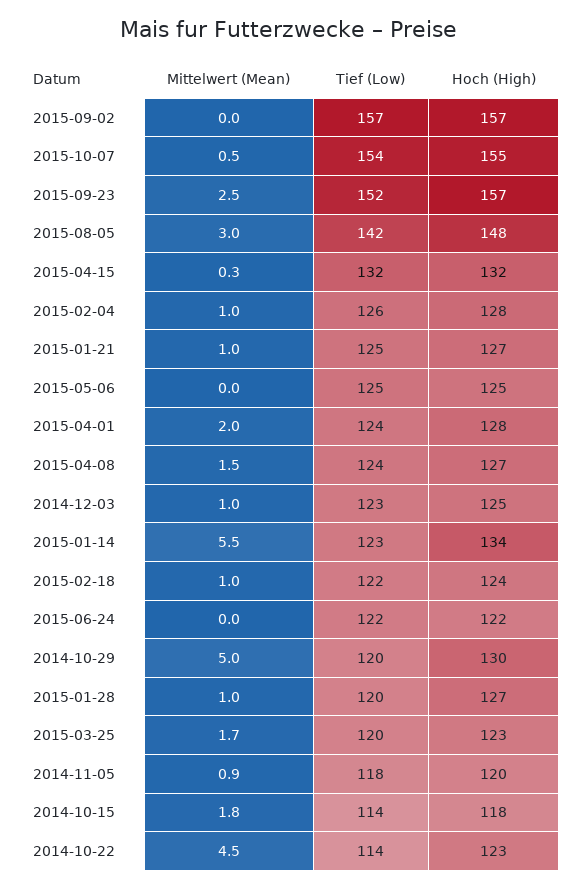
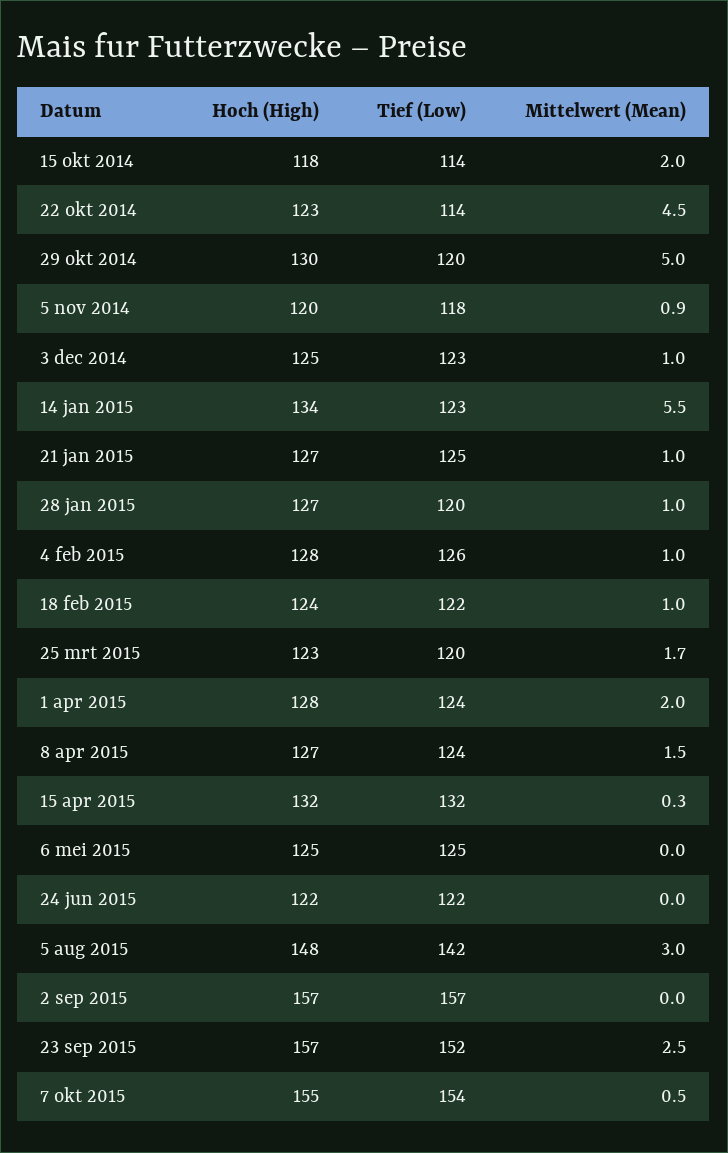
  {
    "Mittelwert (Mean)": {
      "2015-09-02": 0,
      "2015-10-07": 0.5,
      "2015-09-23": 2.5,
      "2015-08-05": 3,
      "2015-04-15": 0.3,
      "2015-02-04": 1,
      "2015-01-21": 1,
      "2015-05-06": 0,
      "2015-04-01": 2,
      "2015-04-08": 1.5,
      "2014-12-03": 1,
      "2015-01-14": 5.5,
      "2015-02-18": 1,
      "2015-06-24": 0,
      "2014-10-29": 5,
      "2015-01-28": 1,
      "2015-03-25": 1.7,
      "2014-11-05": 0.9,
-     "2014-10-15": 1.8,
+     "2014-10-15": 2,
      "2014-10-22": 4.5
    },
    "Tief (Low)": {
      "2015-09-02": 157,
      "2015-10-07": 154,
      "2015-09-23": 152,
      "2015-08-05": 142,
      "2015-04-15": 132,
      "2015-02-04": 126,
      "2015-01-21": 125,
      "2015-05-06": 125,
      "2015-04-01": 124,
      "2015-04-08": 124,
      "2014-12-03": 123,
      "2015-01-14": 123,
      "2015-02-18": 122,
      "2015-06-24": 122,
      "2014-10-29": 120,
      "2015-01-28": 120,
      "2015-03-25": 120,
      "2014-11-05": 118,
      "2014-10-15": 114,
      "2014-10-22": 114
    },
    "Hoch (High)": {
      "2015-09-02": 157,
      "2015-10-07": 155,
      "2015-09-23": 157,
      "2015-08-05": 148,
      "2015-04-15": 132,
      "2015-02-04": 128,
      "2015-01-21": 127,
      "2015-05-06": 125,
      "2015-04-01": 128,
      "2015-04-08": 127,
      "2014-12-03": 125,
      "2015-01-14": 134,
      "2015-02-18": 124,
      "2015-06-24": 122,
      "2014-10-29": 130,
      "2015-01-28": 127,
      "2015-03-25": 123,
      "2014-11-05": 120,
      "2014-10-15": 118,
      "2014-10-22": 123
    }
  }

